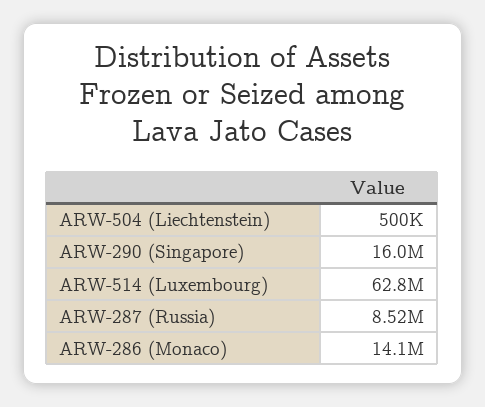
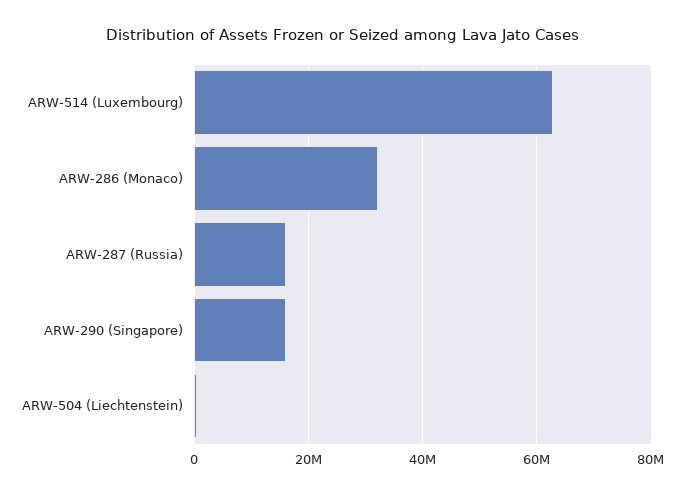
  {
    "ARW-504 (Liechtenstein)": 500000,
    "ARW-290 (Singapore)": 16000000,
    "ARW-514 (Luxembourg)": 62800000,
-   "ARW-287 (Russia)": 8520000,
+   "ARW-287 (Russia)": 16000000,
-   "ARW-286 (Monaco)": 14100000
+   "ARW-286 (Monaco)": 32000000
  }

